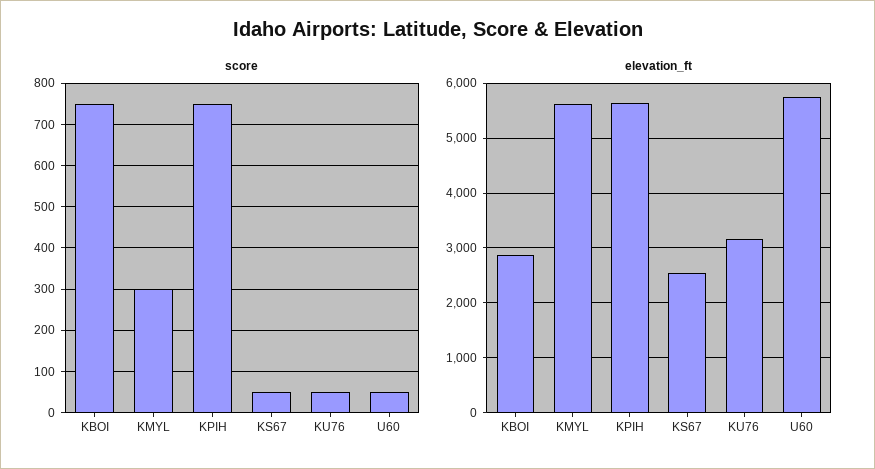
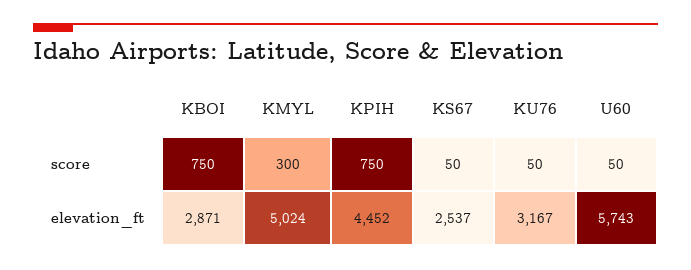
  {
    "score": {
      "KBOI": 750,
      "KMYL": 300,
      "KPIH": 750,
      "KS67": 50,
      "KU76": 50,
      "U60": 50
    },
    "elevation_ft": {
      "KBOI": 2871,
-     "KMYL": 5600,
+     "KMYL": 5024,
-     "KPIH": 5600,
+     "KPIH": 4452,
      "KS67": 2537,
      "KU76": 3167,
      "U60": 5743
    }
  }

